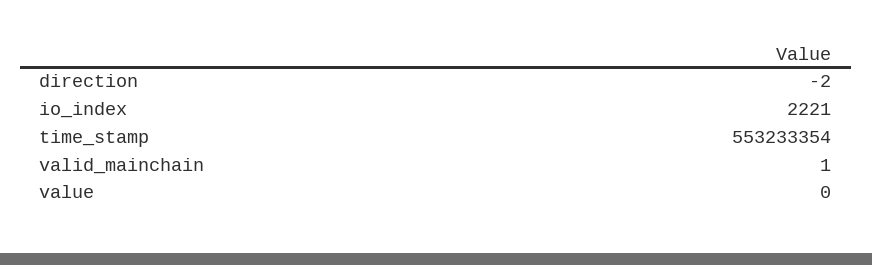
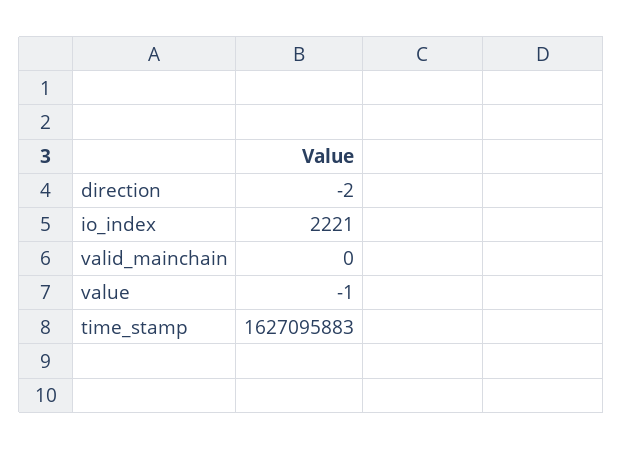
  {
    "direction": -2,
    "io_index": 2221,
-   "time_stamp": 553233354,
+   "time_stamp": 1627095883,
-   "valid_mainchain": 1,
+   "valid_mainchain": 0,
-   "value": 0
+   "value": -1
  }

